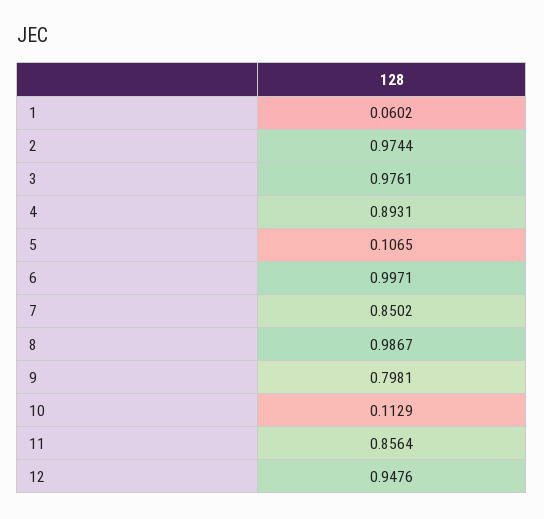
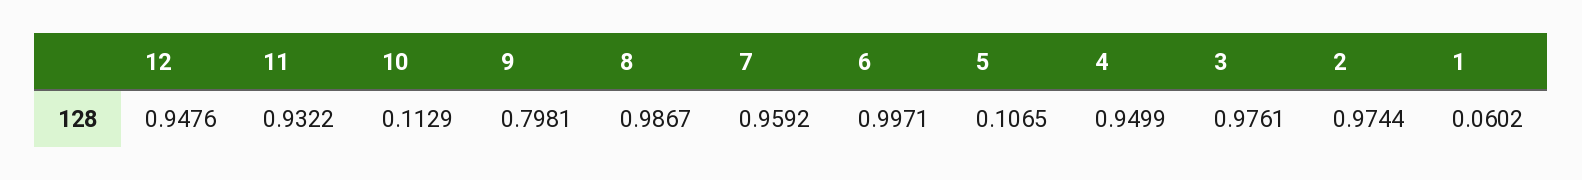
  {
    "1": 0.0602,
    "2": 0.9744,
    "3": 0.9761,
-   "4": 0.8931,
+   "4": 0.9499,
    "5": 0.1065,
    "6": 0.9971,
-   "7": 0.8502,
+   "7": 0.9592,
    "8": 0.9867,
    "9": 0.7981,
    "10": 0.1129,
-   "11": 0.8564,
+   "11": 0.9322,
    "12": 0.9476
  }

